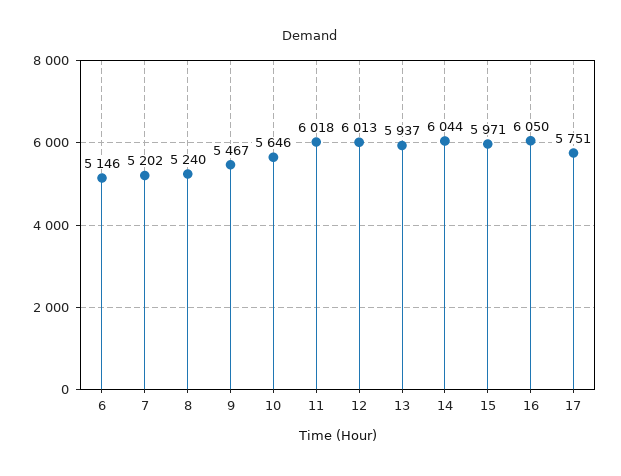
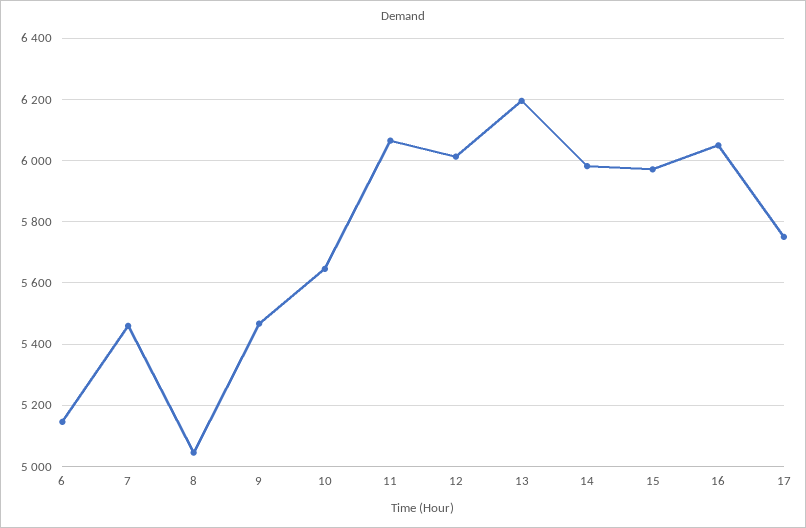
  {
    "6": 5146,
-   "7": 5202,
+   "7": 5460,
-   "8": 5240,
+   "8": 5040,
    "9": 5467,
    "10": 5646,
-   "11": 6018,
+   "11": 6060,
    "12": 6013,
-   "13": 5937,
+   "13": 6200,
-   "14": 6044,
+   "14": 5980,
    "15": 5971,
    "16": 6050,
    "17": 5751
  }

